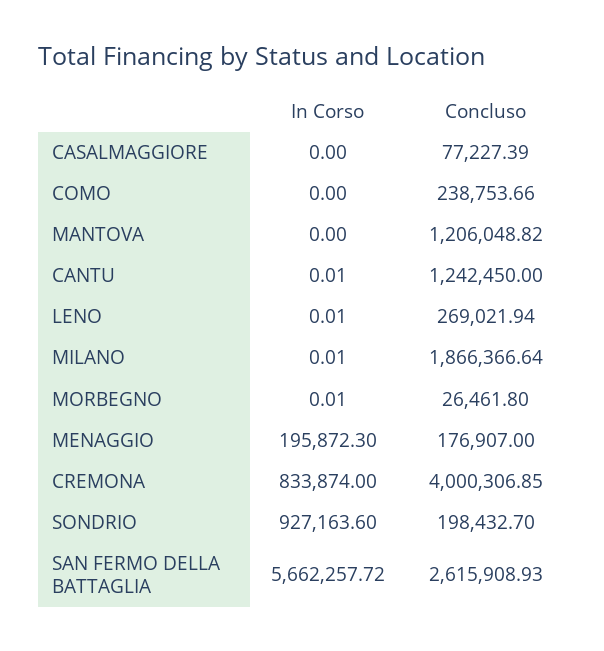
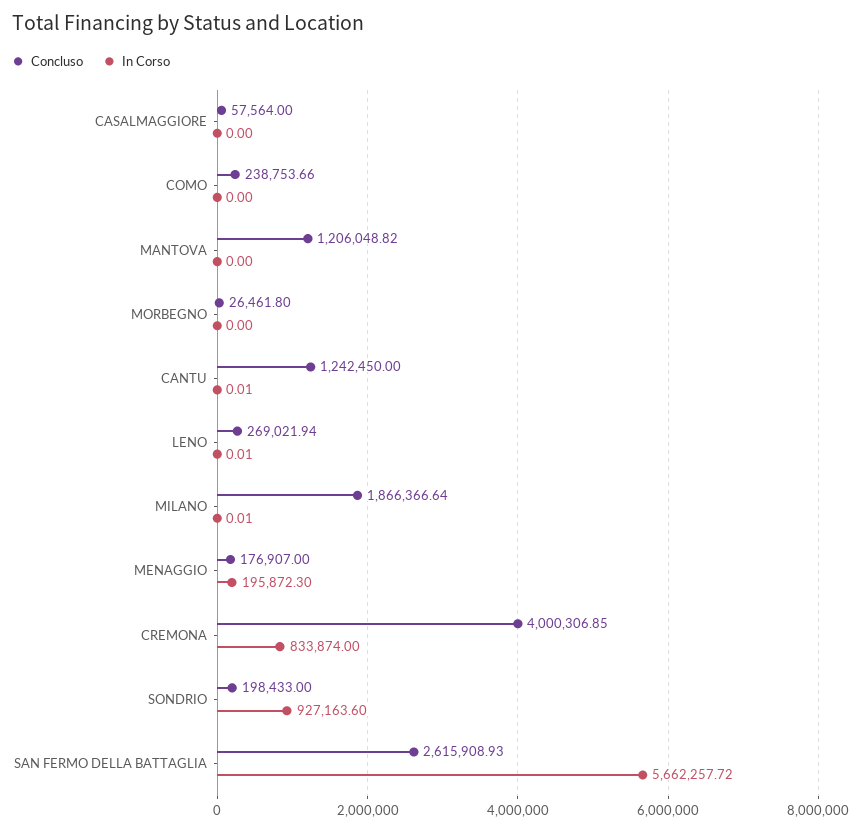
  {
    "In Corso": {
      "CASALMAGGIORE": 0,
      "COMO": 0,
      "MANTOVA": 0,
      "CANTU": 0.01,
      "LENO": 0.01,
      "MILANO": 0.01,
-     "MORBEGNO": 0.01,
+     "MORBEGNO": 0,
      "MENAGGIO": 195872.3,
      "CREMONA": 833874,
      "SONDRIO": 927163.6,
      "SAN FERMO DELLA BATTAGLIA": 5662257.72
    },
    "Concluso": {
-     "CASALMAGGIORE": 77227.39,
+     "CASALMAGGIORE": 57564,
      "COMO": 238753.66,
      "MANTOVA": 1206048.82,
      "CANTU": 1242450,
      "LENO": 269021.94,
      "MILANO": 1866366.64,
      "MORBEGNO": 26461.8,
      "MENAGGIO": 176907,
      "CREMONA": 4000306.85,
-     "SONDRIO": 198432.7,
+     "SONDRIO": 198433,
      "SAN FERMO DELLA BATTAGLIA": 2615908.93
    }
  }

